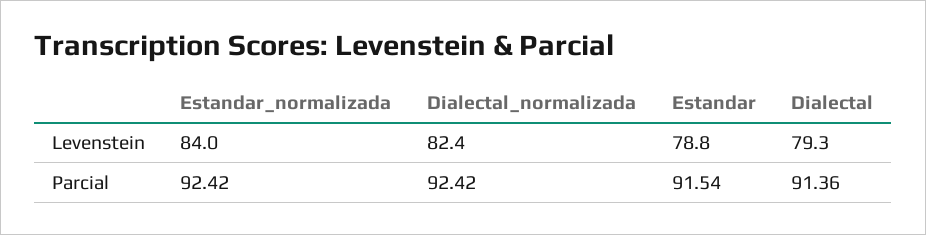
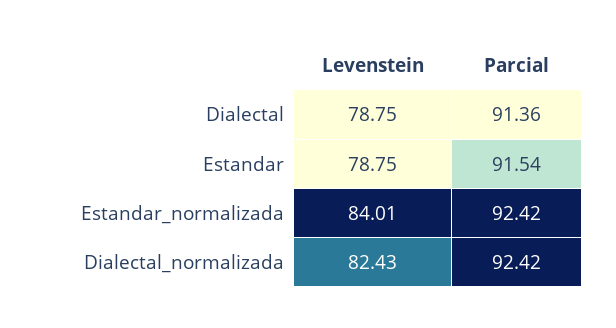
  {
    "Estandar_normalizada": {
      "Levenstein": 84.01,
      "Parcial": 92.42
    },
    "Dialectal_normalizada": {
      "Levenstein": 82.43,
      "Parcial": 92.42
    },
    "Estandar": {
      "Levenstein": 78.75,
      "Parcial": 91.54
    },
    "Dialectal": {
-     "Levenstein": 79.3,
+     "Levenstein": 78.75,
      "Parcial": 91.36
    }
  }

